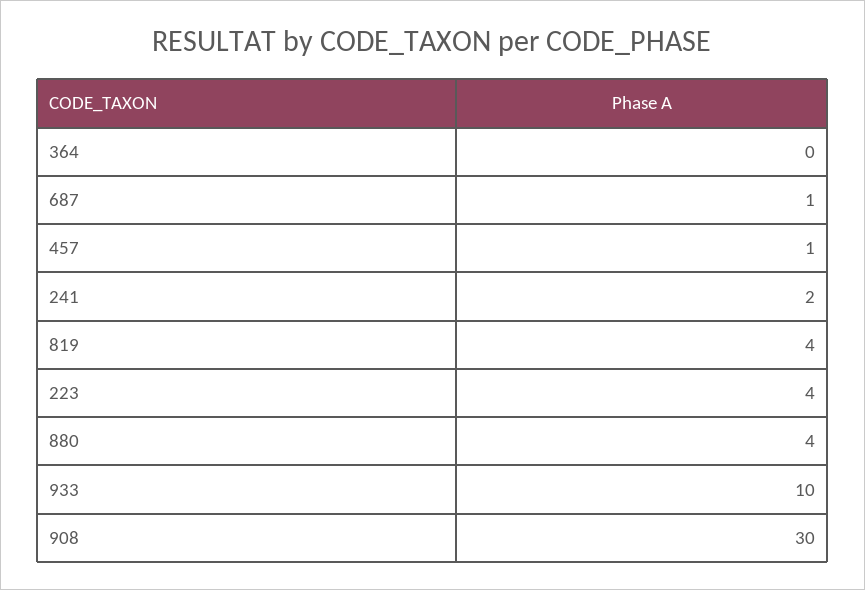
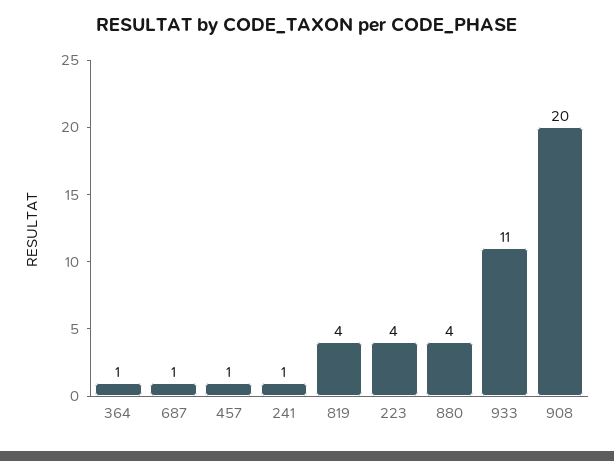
  {
-   "364": 0,
+   "364": 1,
    "687": 1,
    "457": 1,
-   "241": 2,
+   "241": 1,
    "819": 4,
    "223": 4,
    "880": 4,
-   "933": 10,
+   "933": 11,
-   "908": 30
+   "908": 20
  }

